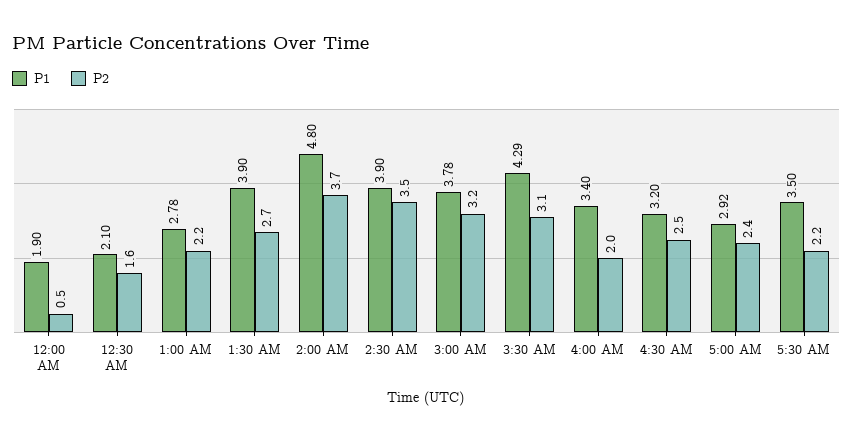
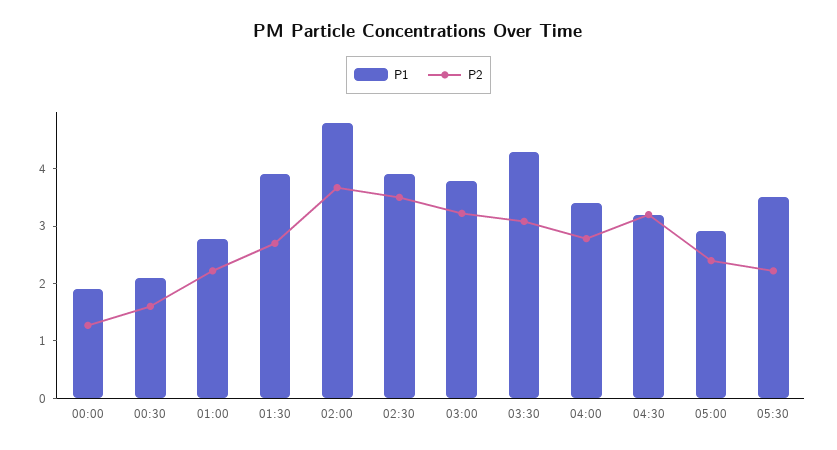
  {
    "P1": {
      "12:00 AM": 1.9,
      "12:30 AM": 2.1,
      "1:00 AM": 2.78,
      "1:30 AM": 3.9,
      "2:00 AM": 4.8,
      "2:30 AM": 3.9,
      "3:00 AM": 3.78,
      "3:30 AM": 4.29,
      "4:00 AM": 3.4,
      "4:30 AM": 3.2,
      "5:00 AM": 2.92,
      "5:30 AM": 3.5
    },
    "P2": {
-     "12:00 AM": 0.5,
+     "12:00 AM": 1.2,
      "12:30 AM": 1.6,
      "1:00 AM": 2.2,
      "1:30 AM": 2.7,
      "2:00 AM": 3.7,
      "2:30 AM": 3.5,
      "3:00 AM": 3.2,
      "3:30 AM": 3.1,
-     "4:00 AM": 2,
+     "4:00 AM": 2.8,
-     "4:30 AM": 2.5,
+     "4:30 AM": 3.2,
      "5:00 AM": 2.4,
      "5:30 AM": 2.2
    }
  }

